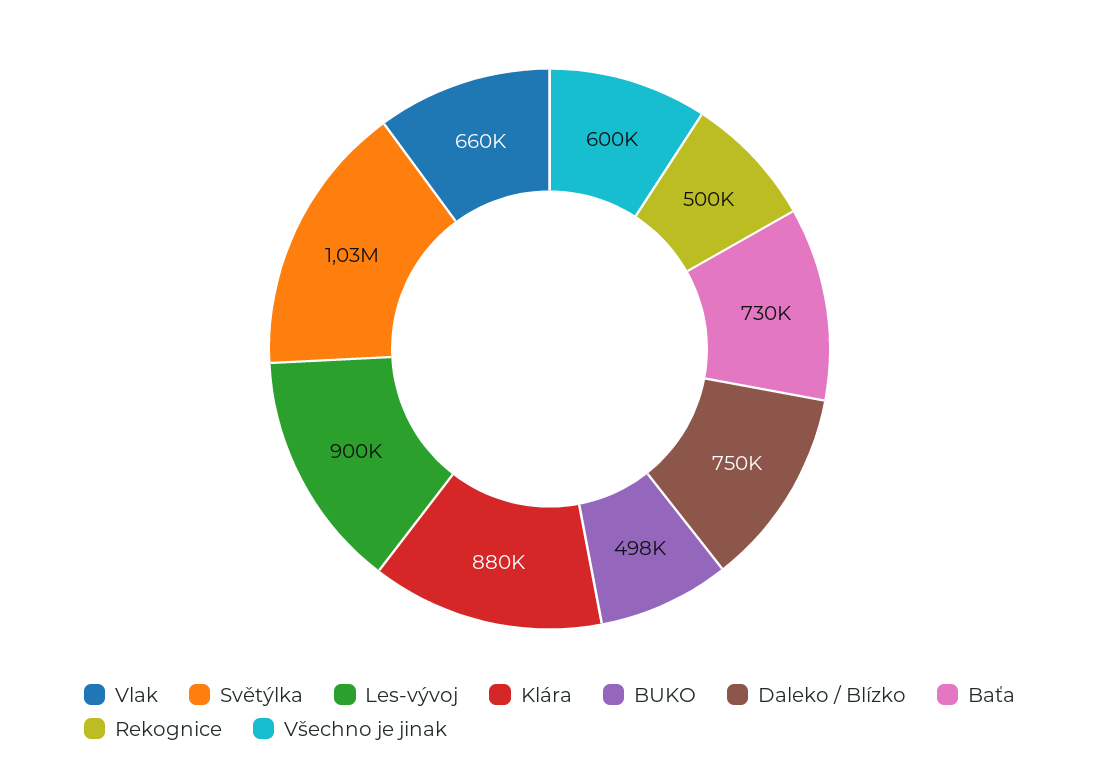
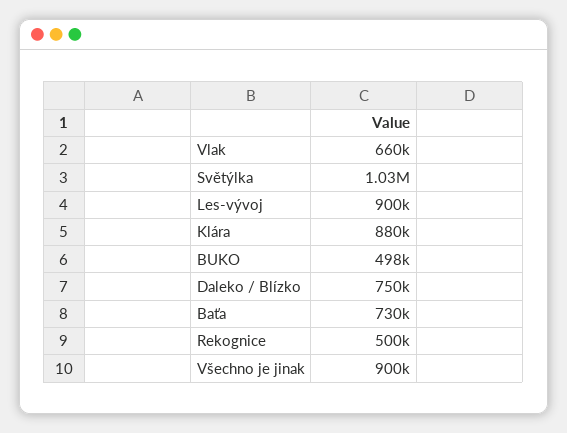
  {
    "Vlak": 660000,
    "Světýlka": 1030000,
    "Les-vývoj": 900000,
    "Klára": 880000,
    "BUKO": 498000,
    "Daleko / Blízko": 750000,
    "Baťa": 730000,
    "Rekognice": 500000,
-   "Všechno je jinak": 600000
+   "Všechno je jinak": 900000
  }

